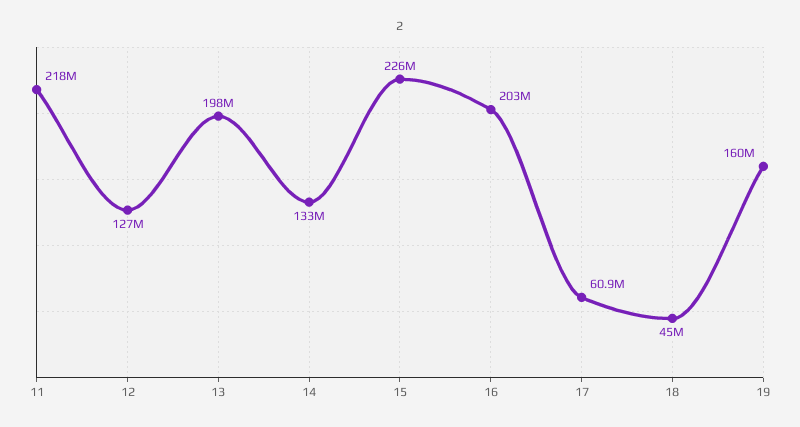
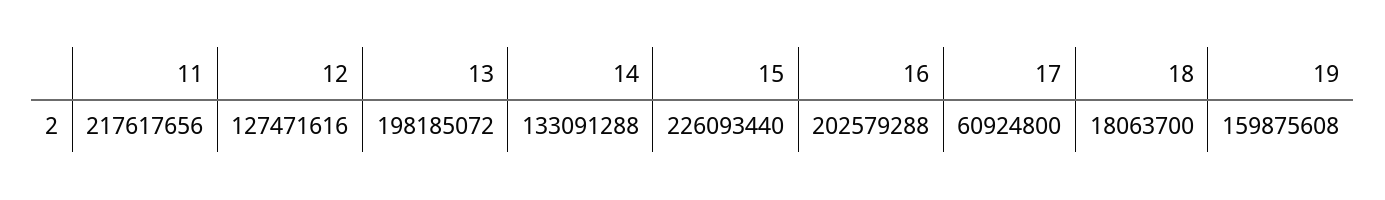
  {
    "11": 217617656,
    "12": 127471616,
    "13": 198185072,
    "14": 133091288,
    "15": 226093440,
    "16": 202579288,
    "17": 60924800,
-   "18": 45000000,
+   "18": 18063700,
    "19": 159875608
  }

